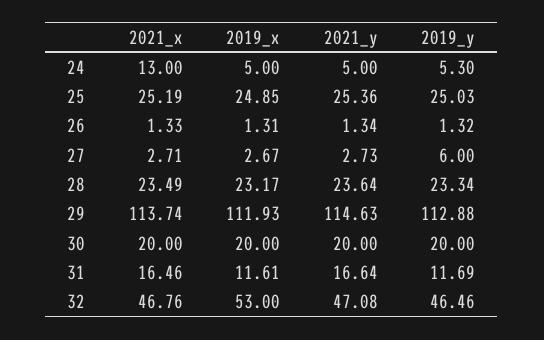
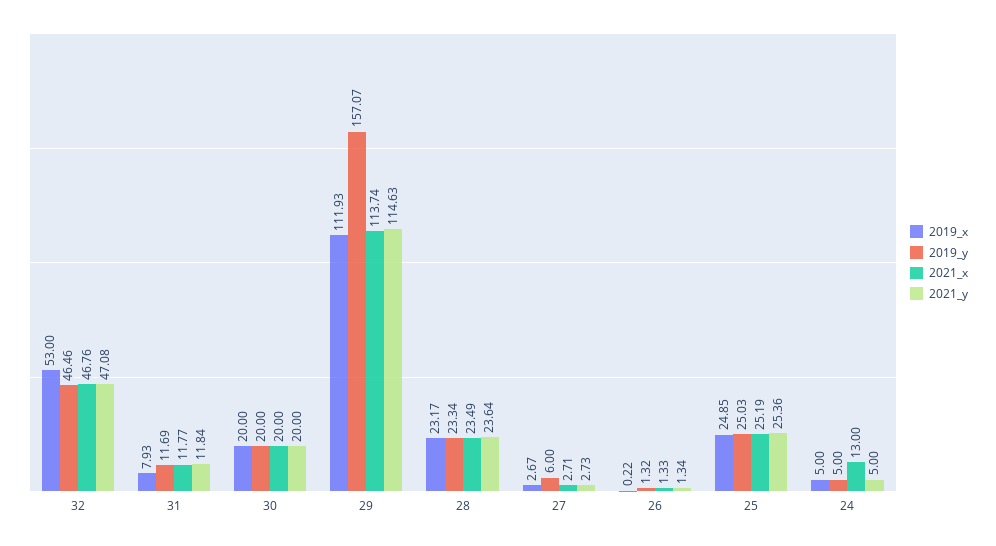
  {
    "2021_x": {
      "24": 13,
      "25": 25.19,
      "26": 1.33,
      "27": 2.71,
      "28": 23.49,
      "29": 113.74,
      "30": 20,
-     "31": 16.46,
+     "31": 11.77,
      "32": 46.76
    },
    "2019_x": {
      "24": 5,
      "25": 24.85,
-     "26": 1.31,
+     "26": 0.22,
      "27": 2.67,
      "28": 23.17,
      "29": 111.93,
      "30": 20,
-     "31": 11.61,
+     "31": 7.93,
      "32": 53
    },
    "2021_y": {
      "24": 5,
      "25": 25.36,
      "26": 1.34,
      "27": 2.73,
      "28": 23.64,
      "29": 114.63,
      "30": 20,
-     "31": 16.64,
+     "31": 11.84,
      "32": 47.08
    },
    "2019_y": {
-     "24": 5.3,
+     "24": 5,
      "25": 25.03,
      "26": 1.32,
      "27": 6,
      "28": 23.34,
-     "29": 112.88,
+     "29": 157.07,
      "30": 20,
      "31": 11.69,
      "32": 46.46
    }
  }

